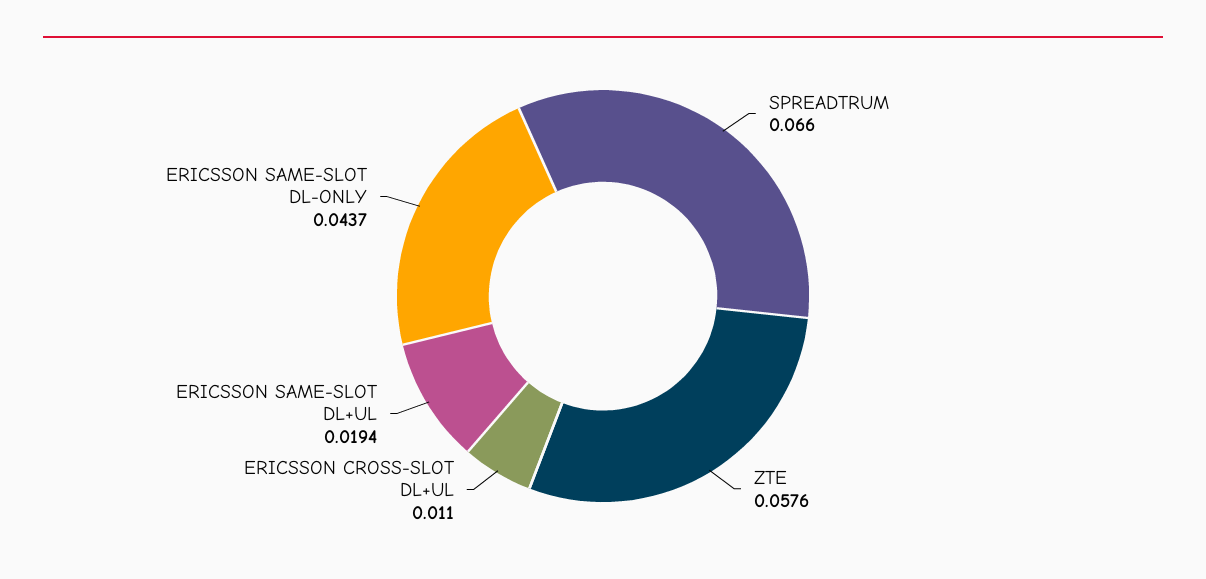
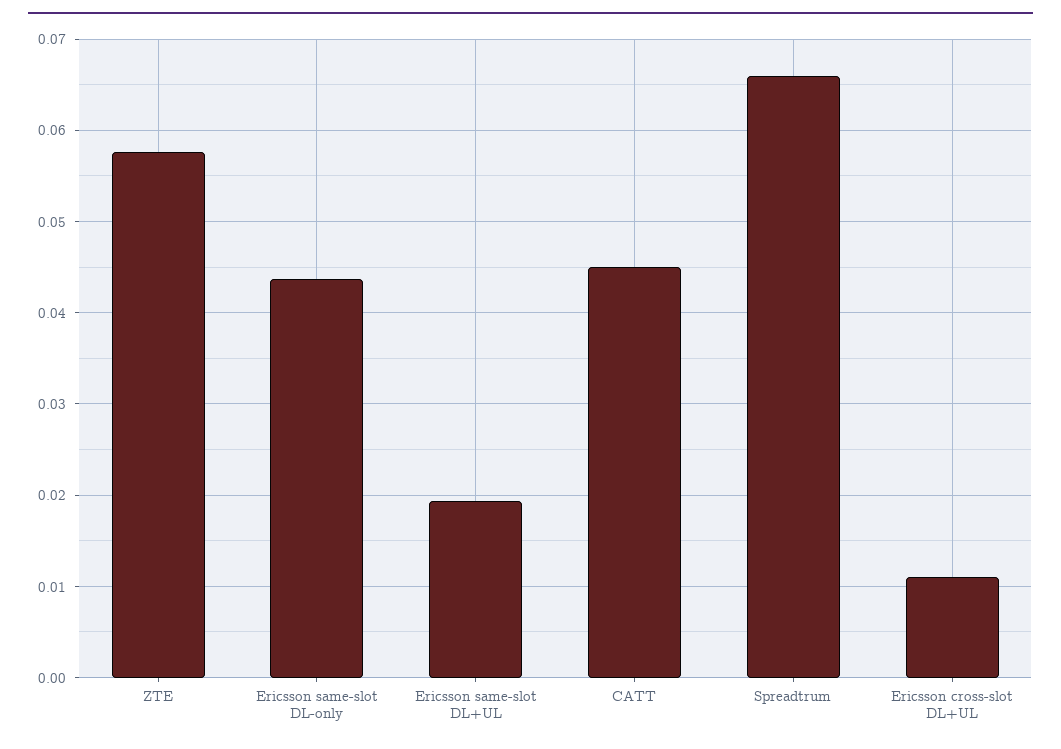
  {
    "SPREADTRUM": 0.066,
    "ZTE": 0.0576,
    "ERICSSON CROSS-SLOT DL+UL": 0.011,
    "ERICSSON SAME-SLOT DL+UL": 0.0194,
-   "ERICSSON SAME-SLOT DL-ONLY": 0.0437
+   "ERICSSON SAME-SLOT DL-ONLY": 0.0437,
+   "CATT": 0.045
  }

